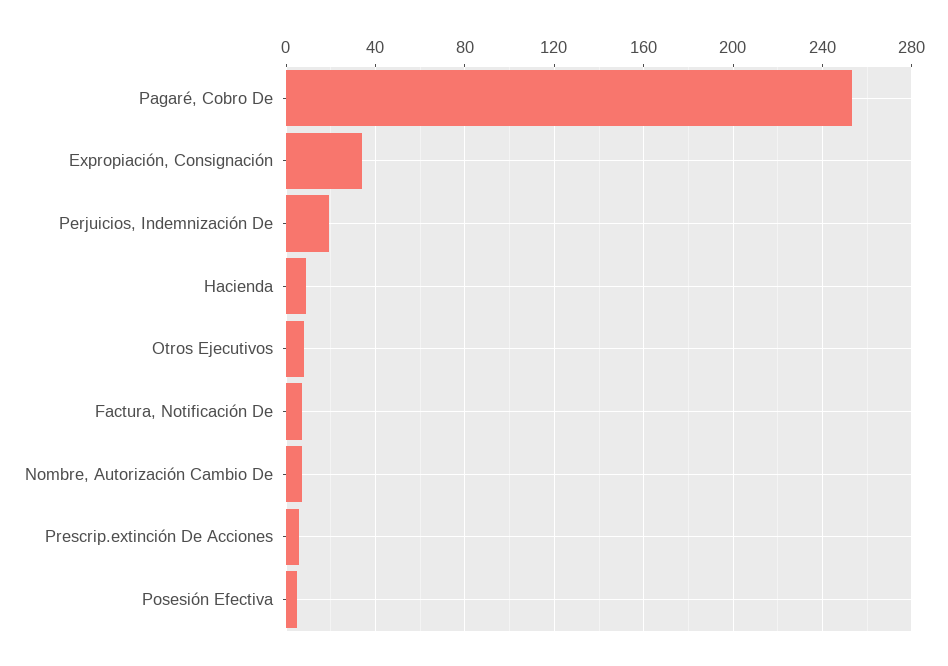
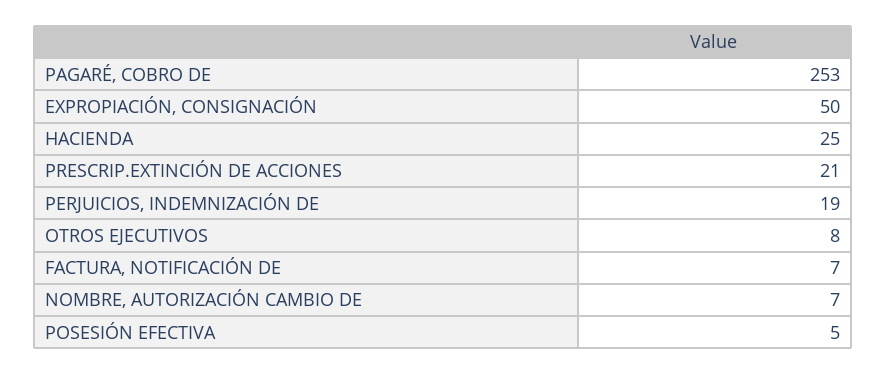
  {
    "Pagaré, Cobro De": 253,
-   "Expropiación, Consignación": 35,
+   "Expropiación, Consignación": 50,
    "Perjuicios, Indemnización De": 19,
-   "Hacienda": 10,
+   "Hacienda": 25,
    "Otros Ejecutivos": 8,
    "Factura, Notificación De": 7,
    "Nombre, Autorización Cambio De": 7,
-   "Prescrip.extinción De Acciones": 5,
+   "Prescrip.extinción De Acciones": 21,
    "Posesión Efectiva": 5
  }

